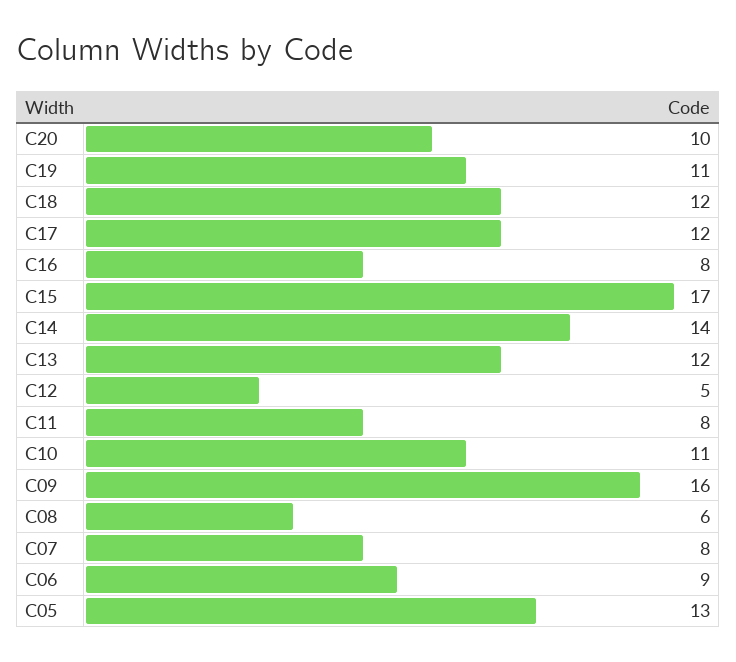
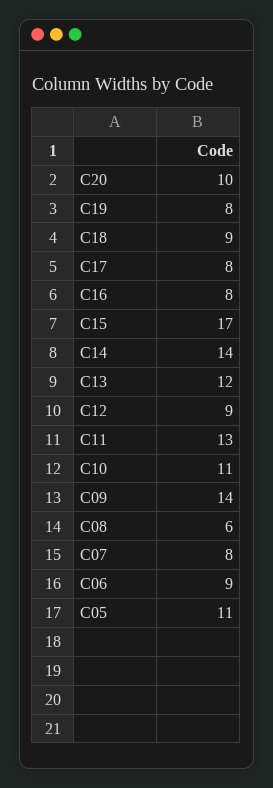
  {
    "C20": 10,
-   "C19": 11,
+   "C19": 8,
-   "C18": 12,
+   "C18": 9,
-   "C17": 12,
+   "C17": 8,
    "C16": 8,
    "C15": 17,
    "C14": 14,
    "C13": 12,
-   "C12": 5,
+   "C12": 9,
-   "C11": 8,
+   "C11": 13,
    "C10": 11,
-   "C09": 16,
+   "C09": 14,
    "C08": 6,
    "C07": 8,
    "C06": 9,
-   "C05": 13
+   "C05": 11
  }

